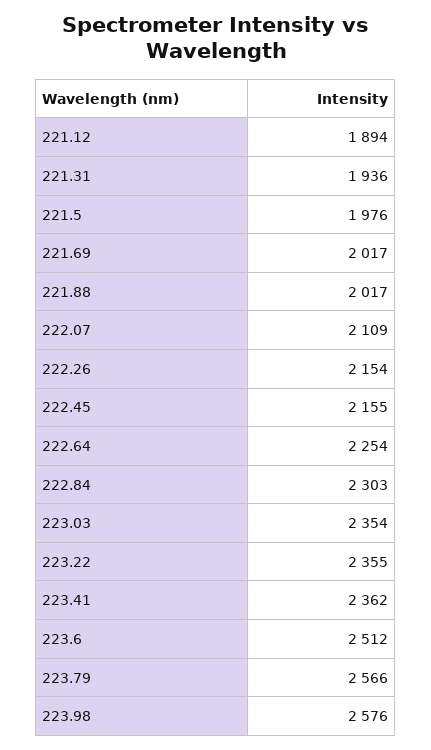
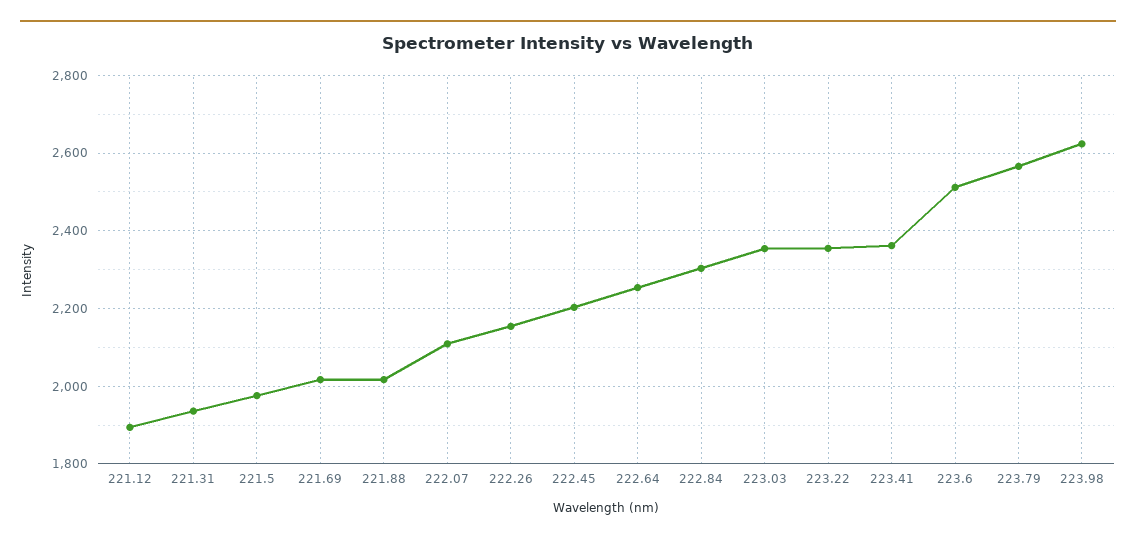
  {
    "221.12": 1894,
    "221.31": 1936,
    "221.5": 1976,
    "221.69": 2017,
    "221.88": 2017,
    "222.07": 2109,
    "222.26": 2154,
-   "222.45": 2155,
+   "222.45": 2200,
    "222.64": 2254,
    "222.84": 2303,
    "223.03": 2354,
    "223.22": 2355,
    "223.41": 2362,
    "223.6": 2512,
    "223.79": 2566,
-   "223.98": 2576
+   "223.98": 2620
  }

